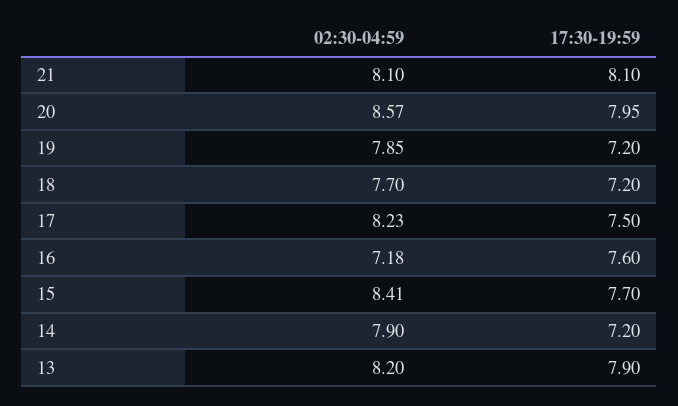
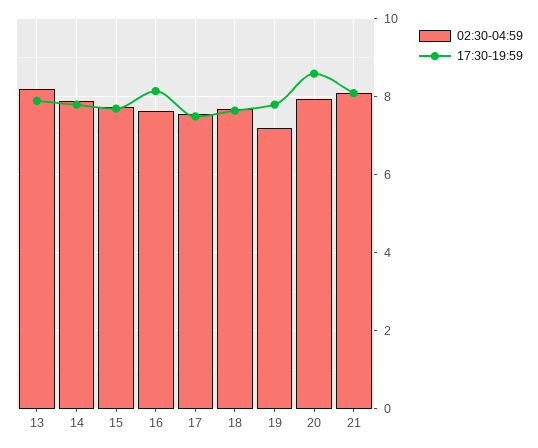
  {
    "02:30-04:59": {
      "21": 8.1,
-     "20": 8.57,
+     "20": 8,
-     "19": 7.85,
+     "19": 7.2,
      "18": 7.7,
-     "17": 8.23,
+     "17": 7.6,
-     "16": 7.18,
+     "16": 7.6,
-     "15": 8.41,
+     "15": 7.8,
      "14": 7.9,
      "13": 8.2
    },
    "17:30-19:59": {
      "21": 8.1,
-     "20": 7.95,
+     "20": 8.6,
-     "19": 7.2,
+     "19": 7.8,
-     "18": 7.2,
+     "18": 7.6,
      "17": 7.5,
-     "16": 7.6,
+     "16": 8.2,
      "15": 7.7,
-     "14": 7.2,
+     "14": 7.8,
      "13": 7.9
    }
  }

